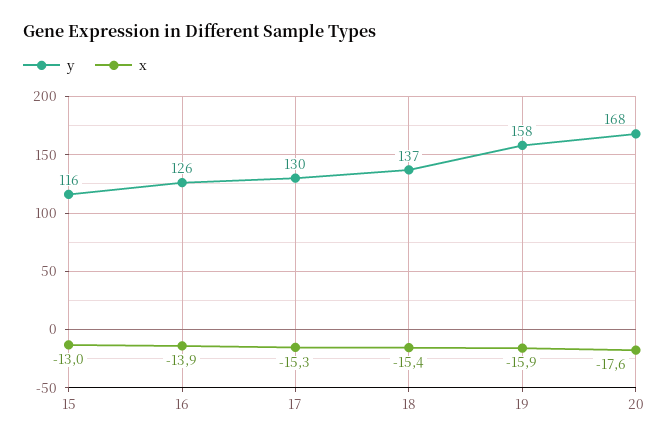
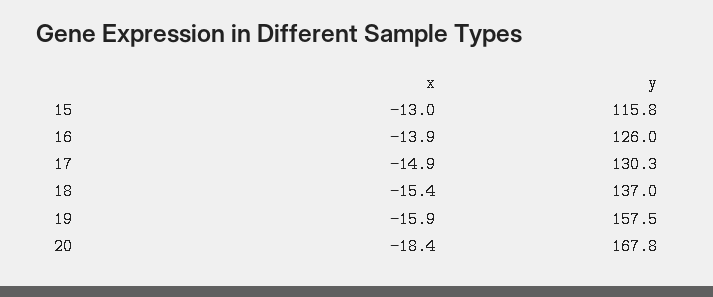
  {
    "y": {
      "15": 115.8,
      "16": 126,
      "17": 130.3,
      "18": 137,
      "19": 157.5,
      "20": 167.8
    },
    "x": {
      "15": -13,
      "16": -13.9,
-     "17": -15.3,
+     "17": -14.9,
      "18": -15.4,
      "19": -15.9,
-     "20": -17.6
+     "20": -18.4
    }
  }

